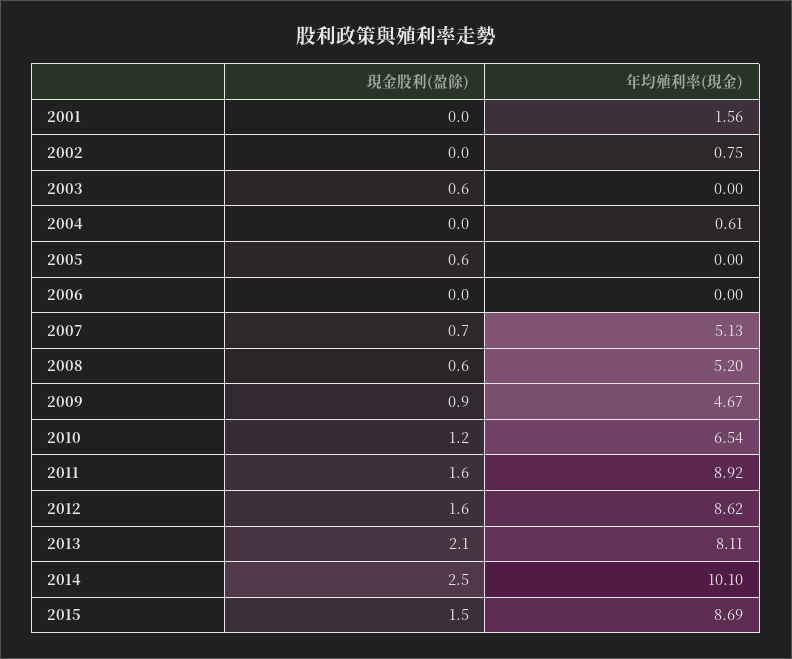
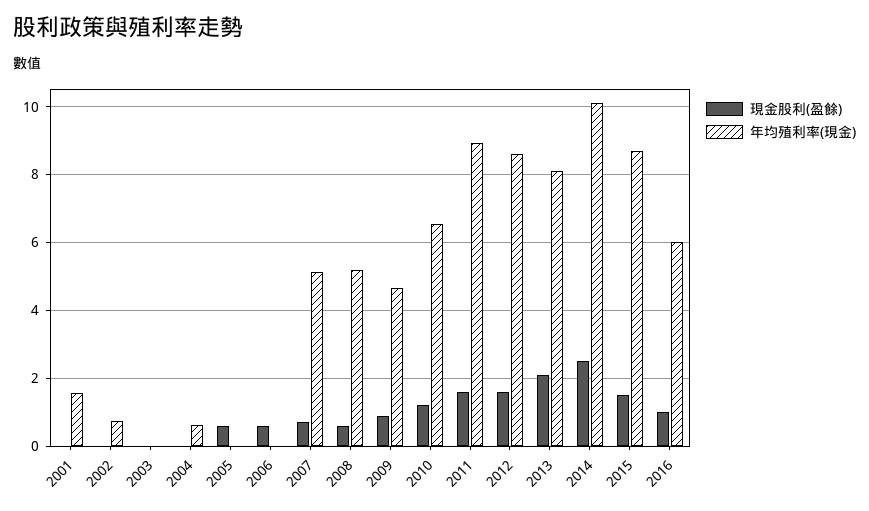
  {
    "現金股利(盈餘)": {
      "2001": 0,
      "2002": 0,
-     "2003": 0.6,
+     "2003": 0,
      "2004": 0,
      "2005": 0.6,
-     "2006": 0,
+     "2006": 0.6,
      "2007": 0.7,
      "2008": 0.6,
      "2009": 0.9,
      "2010": 1.2,
      "2011": 1.6,
      "2012": 1.6,
      "2013": 2.1,
      "2014": 2.5,
-     "2015": 1.5
+     "2015": 1.5,
+     "2016": 1
    },
    "年均殖利率(現金)": {
      "2001": 1.56,
      "2002": 0.75,
      "2003": 0,
      "2004": 0.61,
      "2005": 0,
      "2006": 0,
      "2007": 5.13,
      "2008": 5.2,
      "2009": 4.67,
      "2010": 6.54,
      "2011": 8.92,
      "2012": 8.62,
      "2013": 8.11,
      "2014": 10.1,
-     "2015": 8.69
+     "2015": 8.69,
+     "2016": 6
    }
  }

